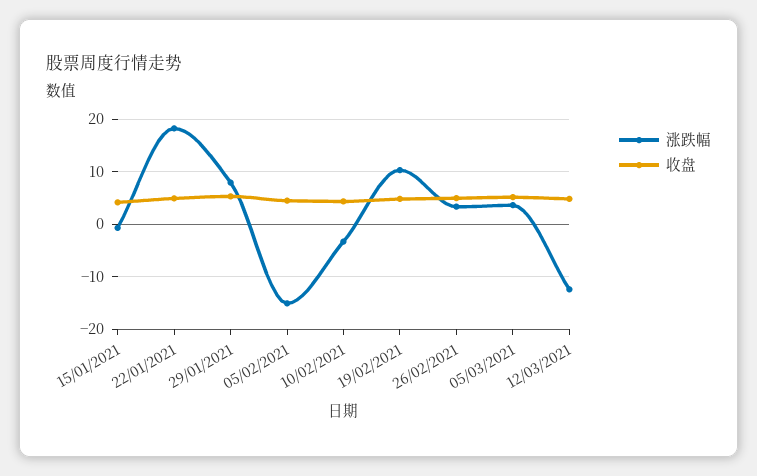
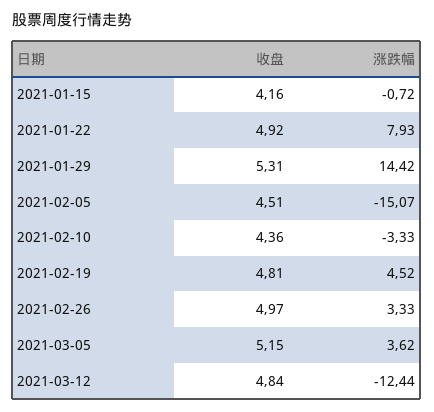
  {
    "涨跌幅": {
      "15/01/2021": -0.72,
-     "22/01/2021": 18,
+     "22/01/2021": 7.93,
-     "29/01/2021": 8,
+     "29/01/2021": 14.42,
      "05/02/2021": -15.07,
      "10/02/2021": -3.33,
-     "19/02/2021": 10,
+     "19/02/2021": 4.52,
      "26/02/2021": 3.33,
      "05/03/2021": 3.62,
      "12/03/2021": -12.44
    },
    "收盘": {
      "15/01/2021": 4.16,
      "22/01/2021": 4.92,
      "29/01/2021": 5.31,
      "05/02/2021": 4.51,
      "10/02/2021": 4.36,
      "19/02/2021": 4.81,
      "26/02/2021": 4.97,
      "05/03/2021": 5.15,
      "12/03/2021": 4.84
    }
  }

